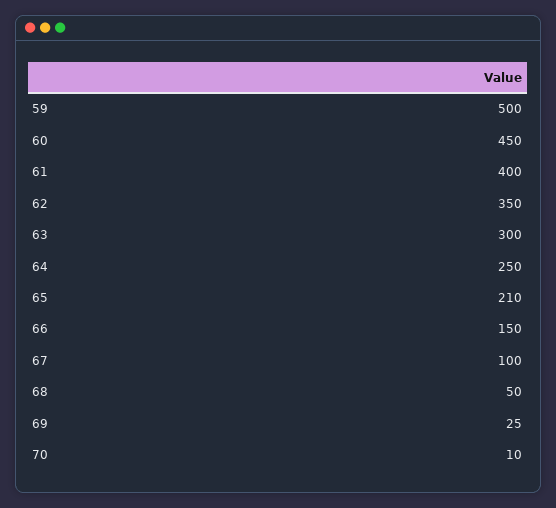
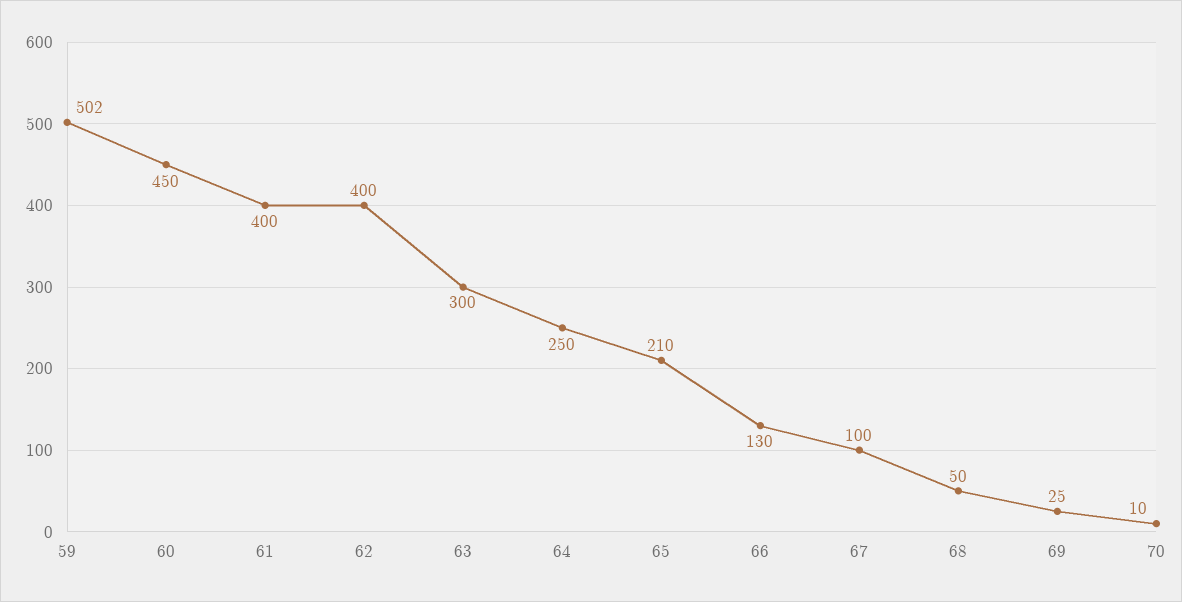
  {
-   "59": 500,
+   "59": 502,
    "60": 450,
    "61": 400,
-   "62": 350,
+   "62": 400,
    "63": 300,
    "64": 250,
    "65": 210,
-   "66": 150,
+   "66": 130,
    "67": 100,
    "68": 50,
    "69": 25,
    "70": 10
  }

